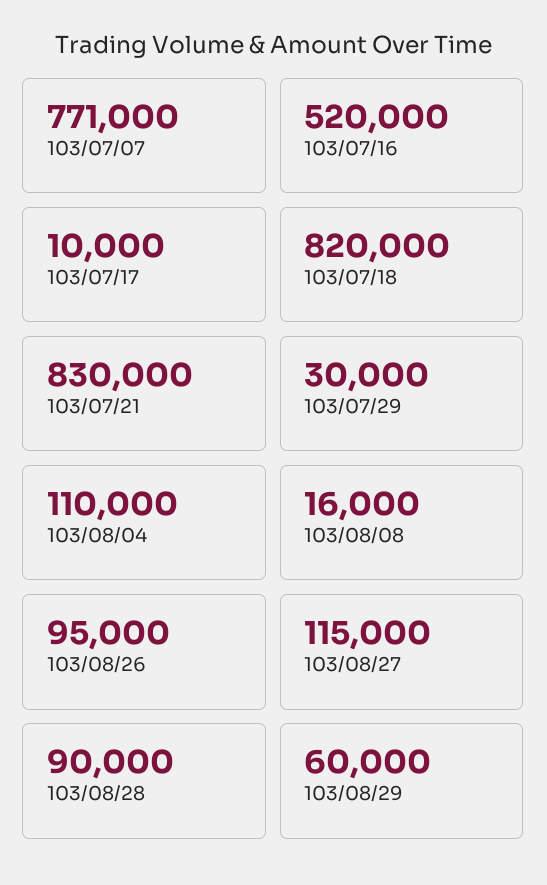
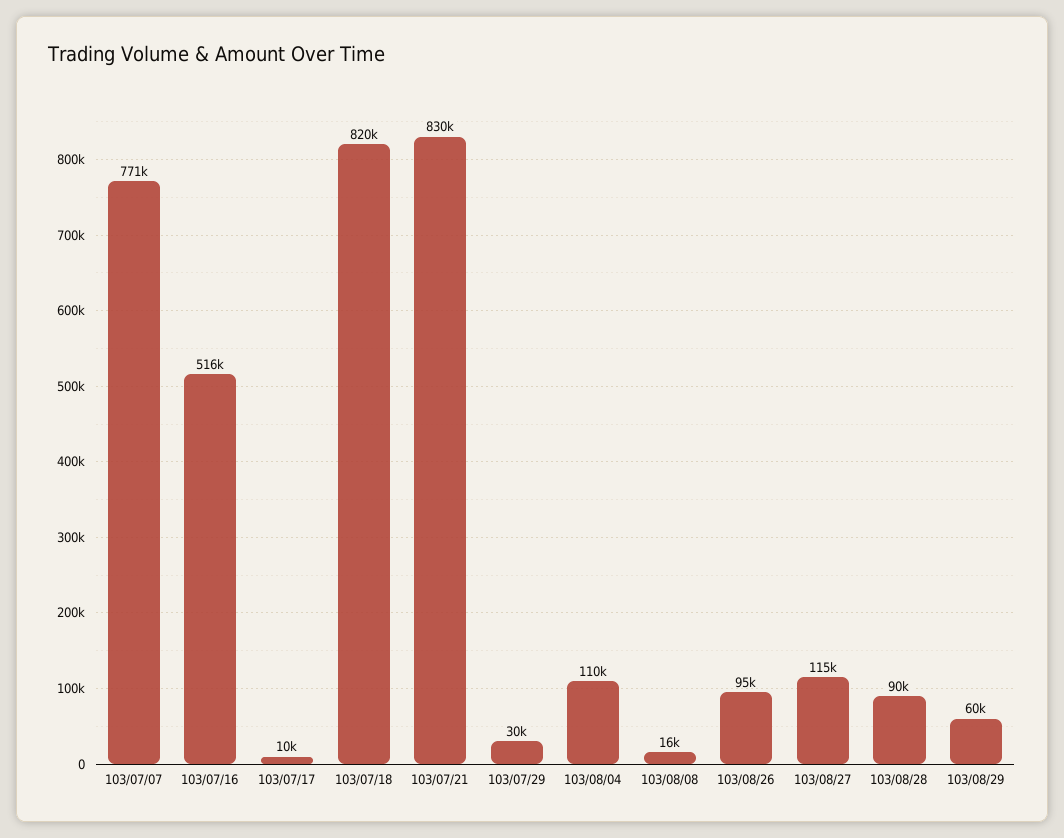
  {
    "103/07/07": 771000,
-   "103/07/16": 520000,
+   "103/07/16": 516000,
    "103/07/17": 10000,
    "103/07/18": 820000,
    "103/07/21": 830000,
    "103/07/29": 30000,
    "103/08/04": 110000,
    "103/08/08": 16000,
    "103/08/26": 95000,
    "103/08/27": 115000,
    "103/08/28": 90000,
    "103/08/29": 60000
  }

